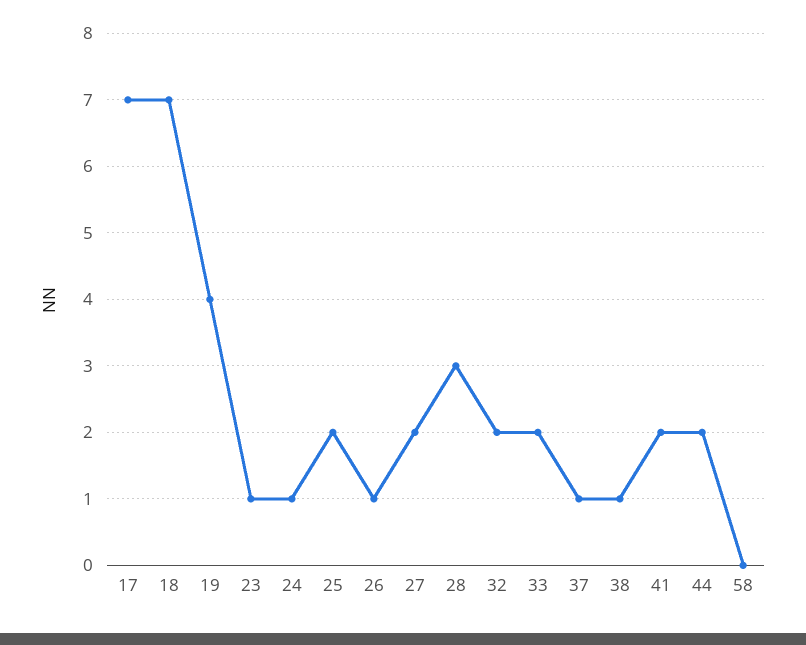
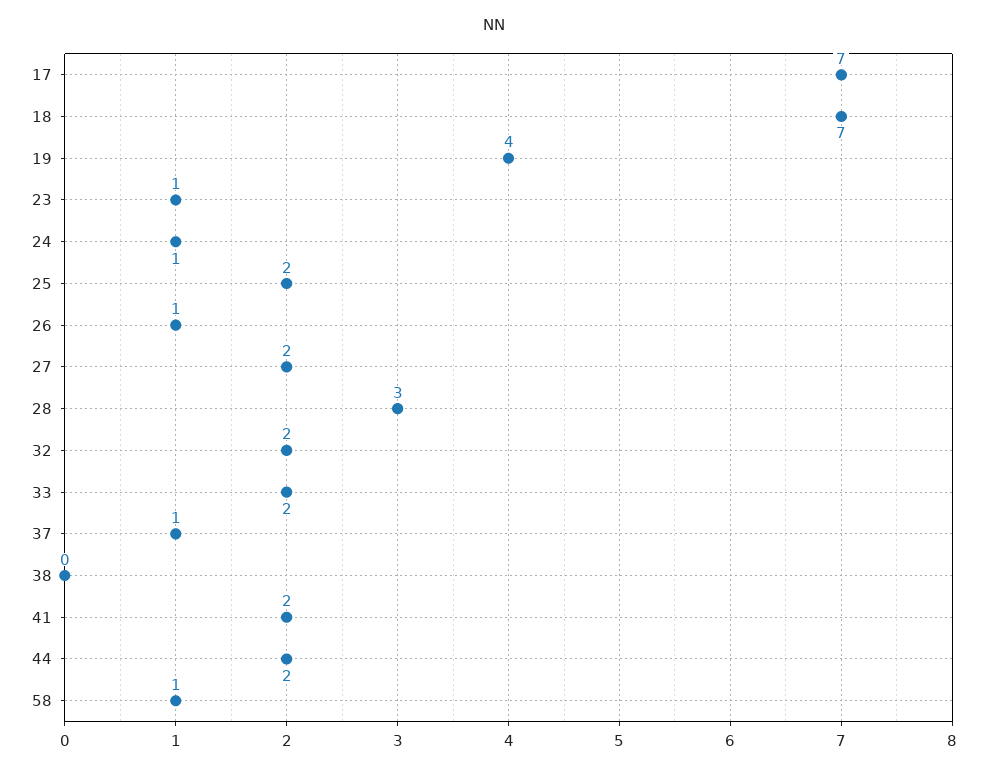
  {
    "17": 7,
    "18": 7,
    "19": 4,
    "23": 1,
    "24": 1,
    "25": 2,
    "26": 1,
    "27": 2,
    "28": 3,
    "32": 2,
    "33": 2,
    "37": 1,
-   "38": 1,
+   "38": 0,
    "41": 2,
    "44": 2,
-   "58": 0
+   "58": 1
  }

